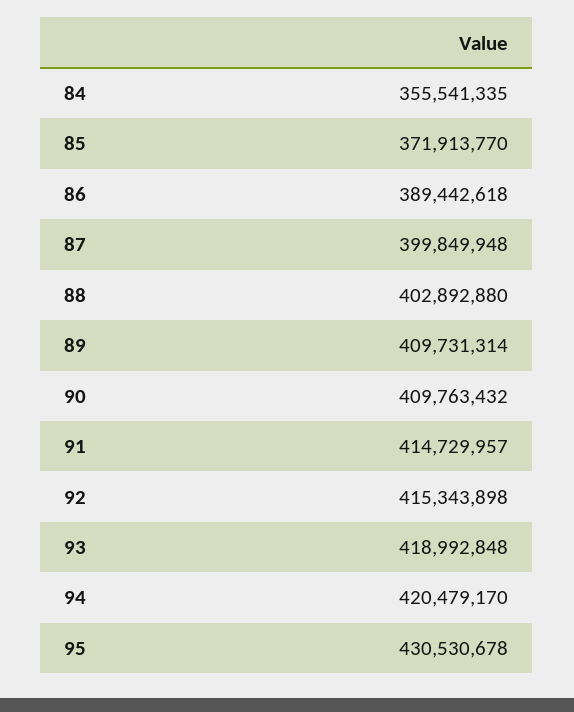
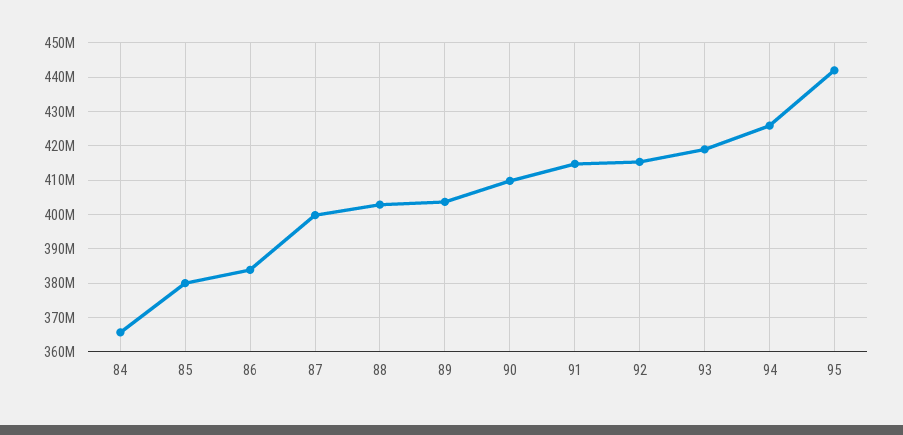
  {
-   "84": 355541335,
+   "84": 366000000,
-   "85": 371913770,
+   "85": 380000000,
-   "86": 389442618,
+   "86": 384000000,
    "87": 399849948,
    "88": 402892880,
-   "89": 409731314,
+   "89": 404000000,
    "90": 409763432,
    "91": 414729957,
    "92": 415343898,
    "93": 418992848,
-   "94": 420479170,
+   "94": 426000000,
-   "95": 430530678
+   "95": 442000000
  }

